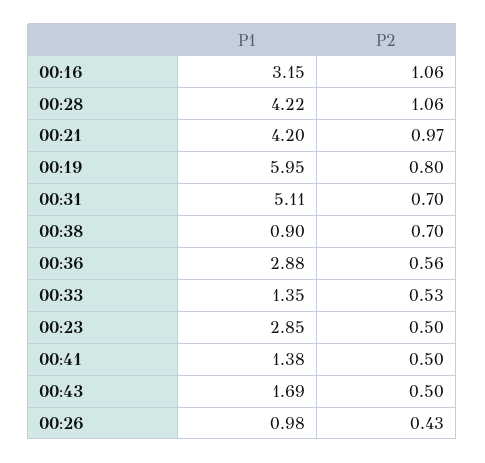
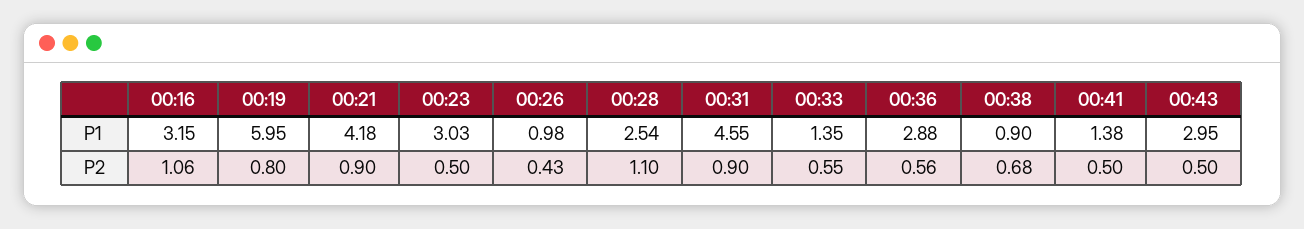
  {
    "P1": {
      "00:16": 3.15,
-     "00:28": 4.22,
+     "00:28": 2.54,
-     "00:21": 4.2,
+     "00:21": 4.18,
      "00:19": 5.95,
-     "00:31": 5.11,
+     "00:31": 4.55,
      "00:38": 0.9,
      "00:36": 2.88,
      "00:33": 1.35,
-     "00:23": 2.85,
+     "00:23": 3.03,
      "00:41": 1.38,
-     "00:43": 1.69,
+     "00:43": 2.95,
      "00:26": 0.98
    },
    "P2": {
      "00:16": 1.06,
-     "00:28": 1.06,
+     "00:28": 1.1,
-     "00:21": 0.97,
+     "00:21": 0.9,
      "00:19": 0.8,
-     "00:31": 0.7,
+     "00:31": 0.9,
-     "00:38": 0.7,
+     "00:38": 0.68,
      "00:36": 0.56,
-     "00:33": 0.53,
+     "00:33": 0.55,
      "00:23": 0.5,
      "00:41": 0.5,
      "00:43": 0.5,
      "00:26": 0.43
    }
  }

